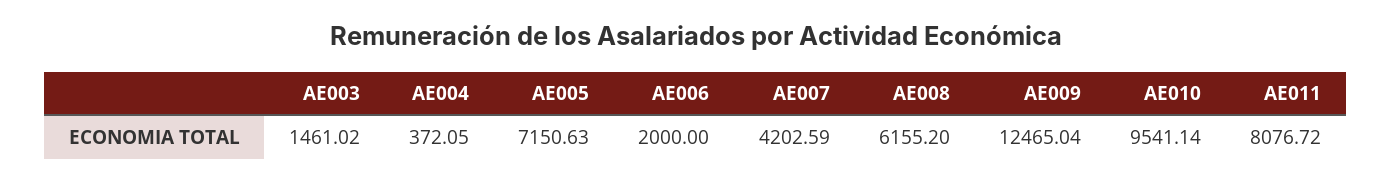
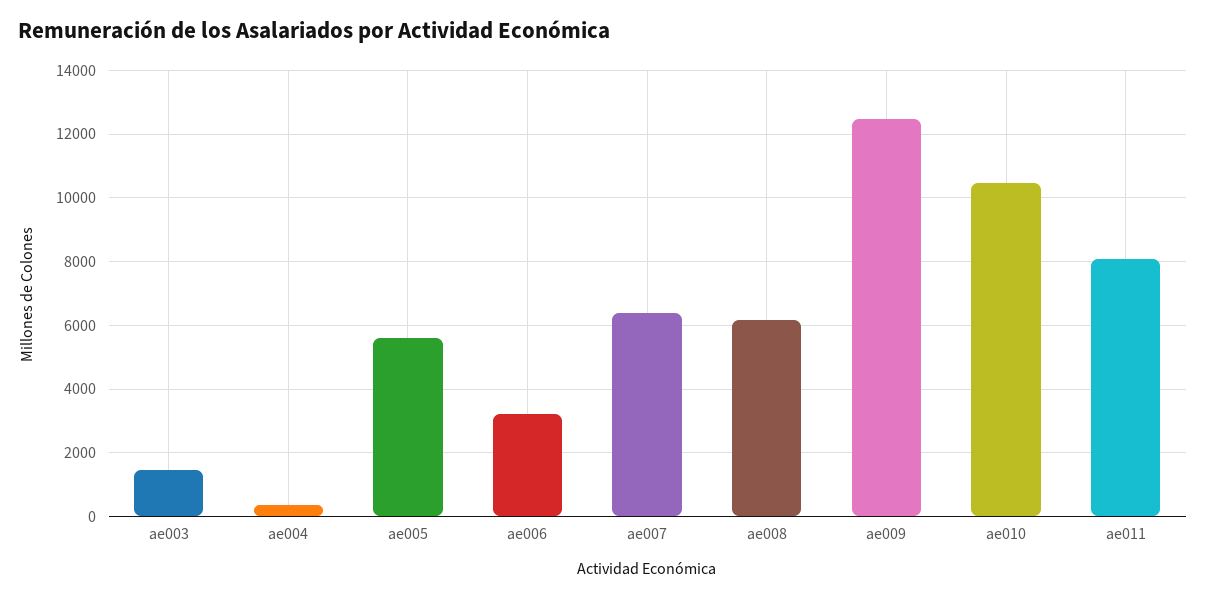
  {
    "AE003": 1461.02,
    "AE004": 372.05,
-   "AE005": 7150.63,
+   "AE005": 5600,
-   "AE006": 2000,
+   "AE006": 3200,
-   "AE007": 4202.59,
+   "AE007": 6400,
    "AE008": 6155.2,
    "AE009": 12465.04,
-   "AE010": 9541.14,
+   "AE010": 10400,
    "AE011": 8076.72
  }

